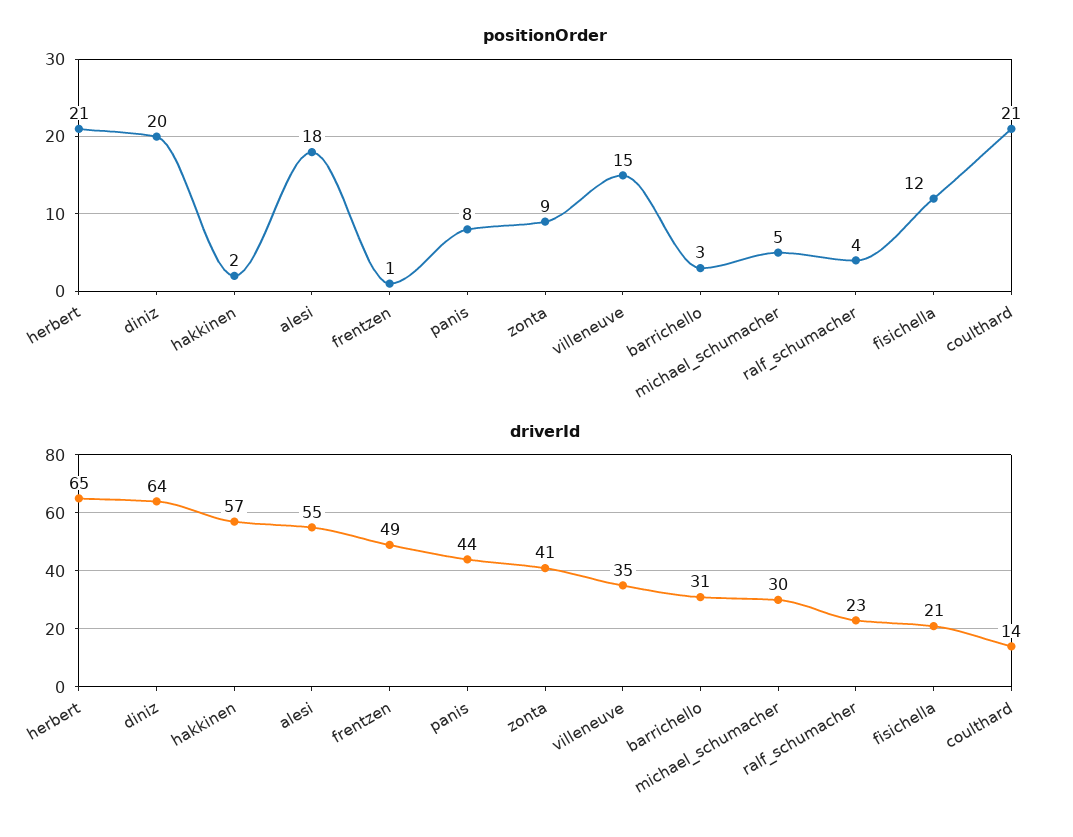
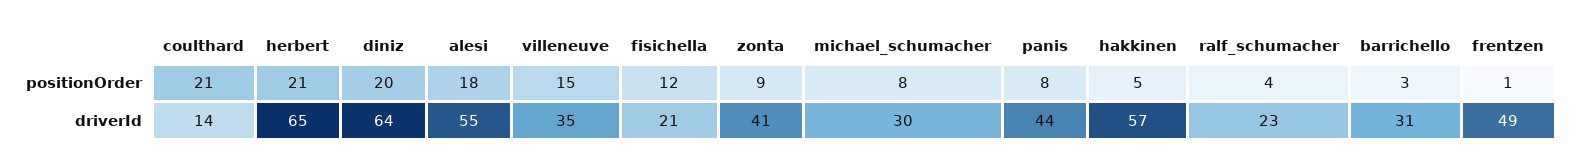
  {
    "positionOrder": {
      "herbert": 21,
      "diniz": 20,
-     "hakkinen": 2,
+     "hakkinen": 5,
      "alesi": 18,
      "frentzen": 1,
      "panis": 8,
      "zonta": 9,
      "villeneuve": 15,
      "barrichello": 3,
-     "michael_schumacher": 5,
+     "michael_schumacher": 8,
      "ralf_schumacher": 4,
      "fisichella": 12,
      "coulthard": 21
    },
    "driverId": {
      "herbert": 65,
      "diniz": 64,
      "hakkinen": 57,
      "alesi": 55,
      "frentzen": 49,
      "panis": 44,
      "zonta": 41,
      "villeneuve": 35,
      "barrichello": 31,
      "michael_schumacher": 30,
      "ralf_schumacher": 23,
      "fisichella": 21,
      "coulthard": 14
    }
  }

